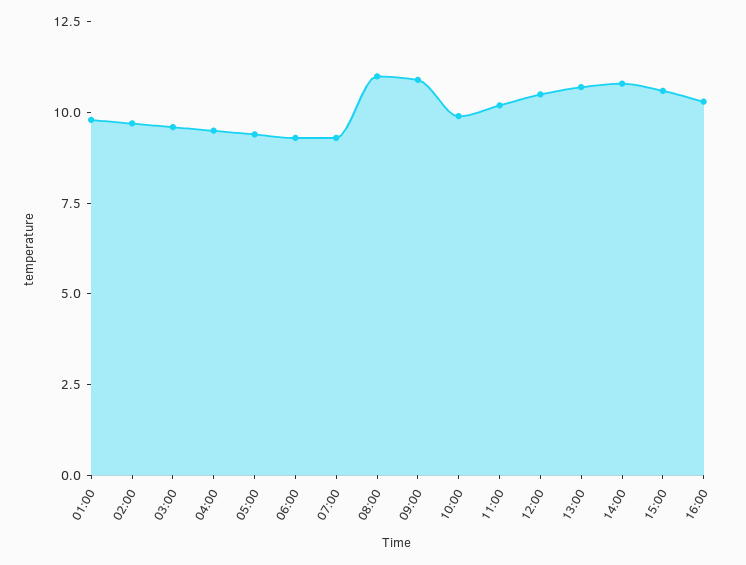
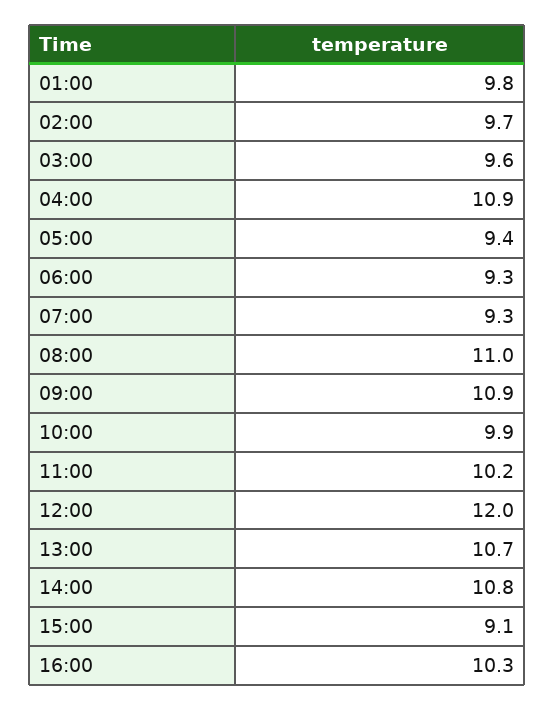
  {
    "01:00": 9.8,
    "02:00": 9.7,
    "03:00": 9.6,
-   "04:00": 9.5,
+   "04:00": 10.9,
    "05:00": 9.4,
    "06:00": 9.3,
    "07:00": 9.3,
    "08:00": 11,
    "09:00": 10.9,
    "10:00": 9.9,
    "11:00": 10.2,
-   "12:00": 10.5,
+   "12:00": 12,
    "13:00": 10.7,
    "14:00": 10.8,
-   "15:00": 10.5,
+   "15:00": 9.1,
    "16:00": 10.3
  }

